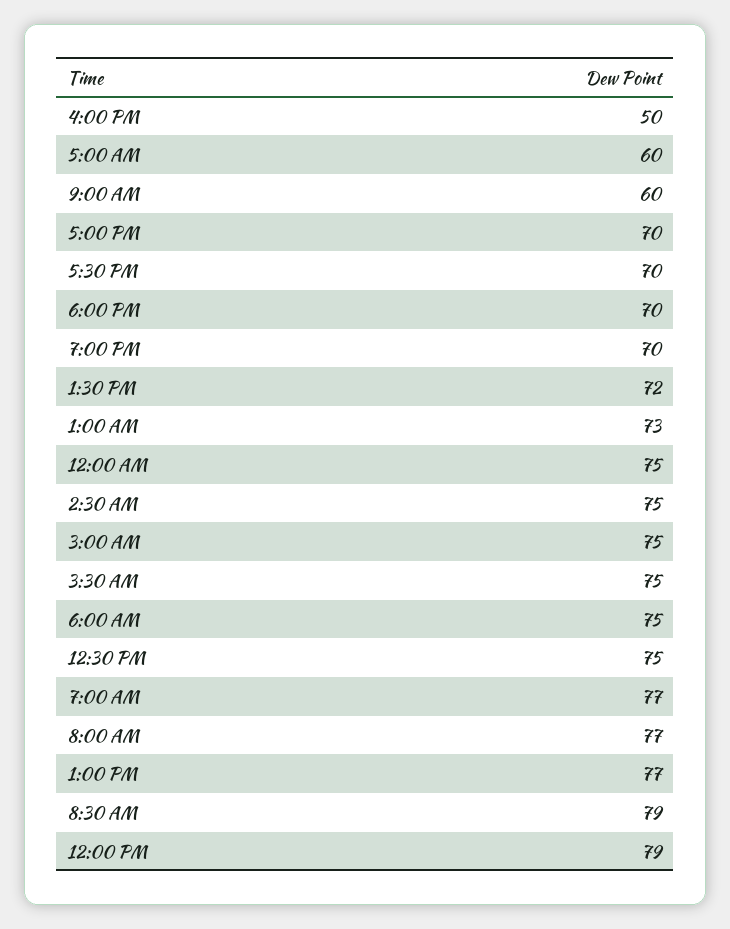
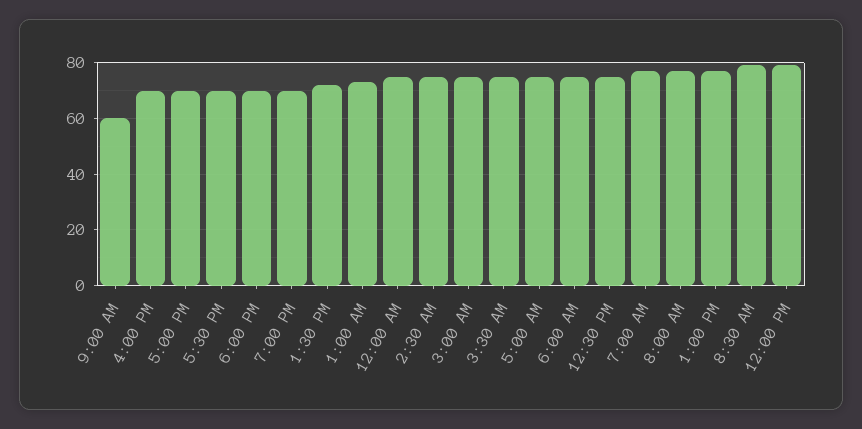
  {
-   "4:00 PM": 50,
+   "4:00 PM": 70,
-   "5:00 AM": 60,
+   "5:00 AM": 75,
    "9:00 AM": 60,
    "5:00 PM": 70,
    "5:30 PM": 70,
    "6:00 PM": 70,
    "7:00 PM": 70,
    "1:30 PM": 72,
    "1:00 AM": 73,
    "12:00 AM": 75,
    "2:30 AM": 75,
    "3:00 AM": 75,
    "3:30 AM": 75,
    "6:00 AM": 75,
    "12:30 PM": 75,
    "7:00 AM": 77,
    "8:00 AM": 77,
    "1:00 PM": 77,
    "8:30 AM": 79,
    "12:00 PM": 79
  }

